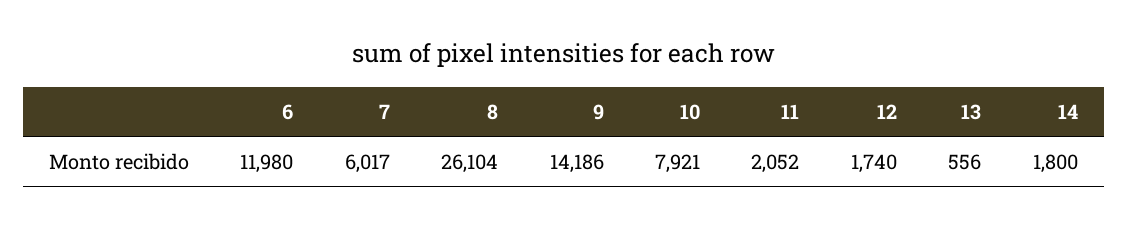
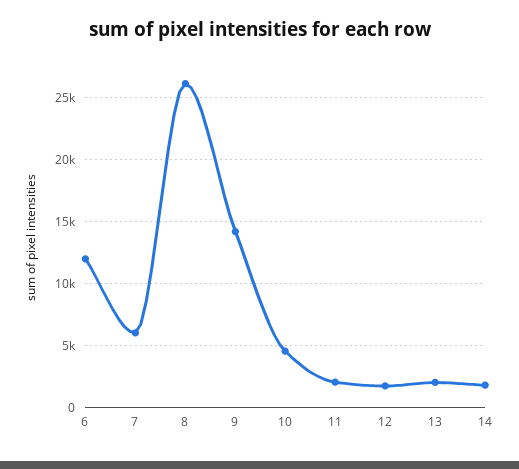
  {
    "6": 11980,
    "7": 6017,
    "8": 26104,
    "9": 14186,
-   "10": 7921,
+   "10": 4500,
    "11": 2052,
    "12": 1740,
-   "13": 556,
+   "13": 2000,
    "14": 1800
  }

